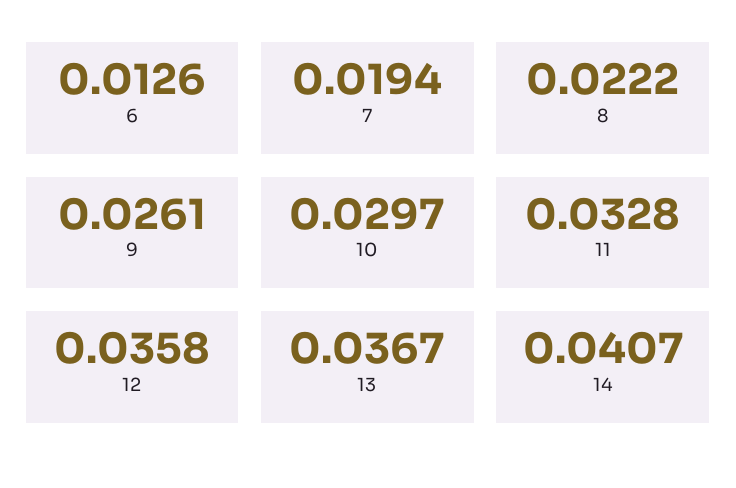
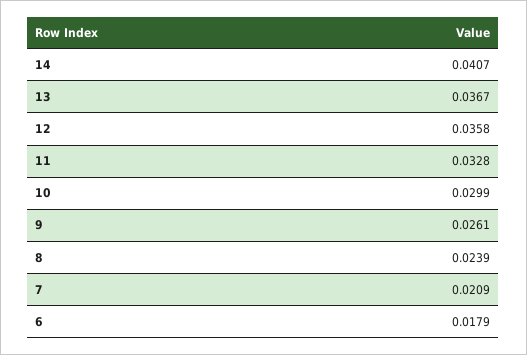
  {
-   "6": 0.0126,
+   "6": 0.0179,
-   "7": 0.0194,
+   "7": 0.0209,
-   "8": 0.0222,
+   "8": 0.0239,
    "9": 0.0261,
-   "10": 0.0297,
+   "10": 0.0299,
    "11": 0.0328,
    "12": 0.0358,
    "13": 0.0367,
    "14": 0.0407
  }

